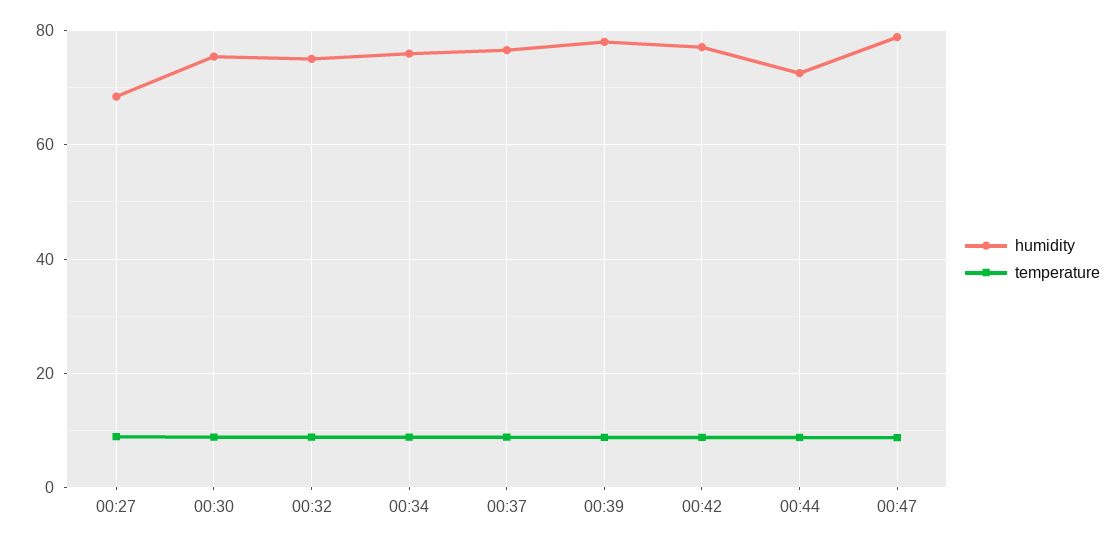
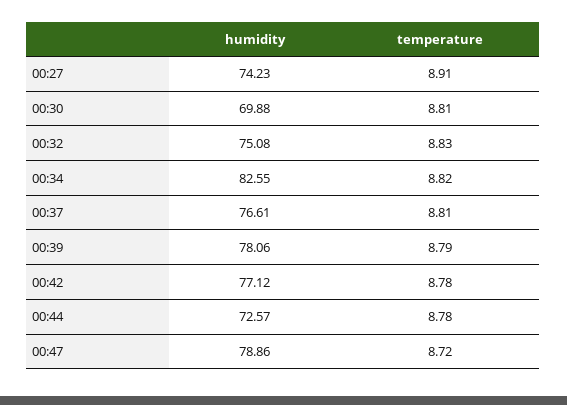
  {
    "humidity": {
-     "00:27": 68,
+     "00:27": 74.23,
-     "00:30": 76,
+     "00:30": 69.88,
      "00:32": 75.08,
-     "00:34": 76,
+     "00:34": 82.55,
      "00:37": 76.61,
      "00:39": 78.06,
      "00:42": 77.12,
      "00:44": 72.57,
      "00:47": 78.86
    },
    "temperature": {
      "00:27": 8.91,
      "00:30": 8.81,
      "00:32": 8.83,
      "00:34": 8.82,
      "00:37": 8.81,
      "00:39": 8.79,
      "00:42": 8.78,
      "00:44": 8.78,
      "00:47": 8.72
    }
  }

